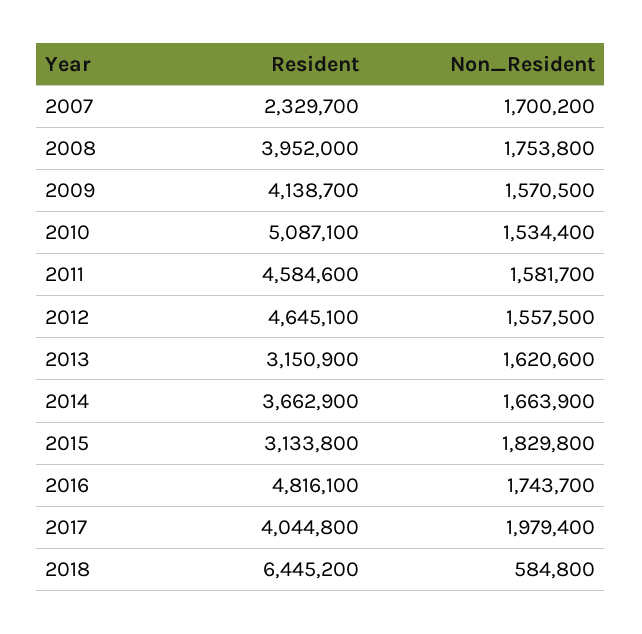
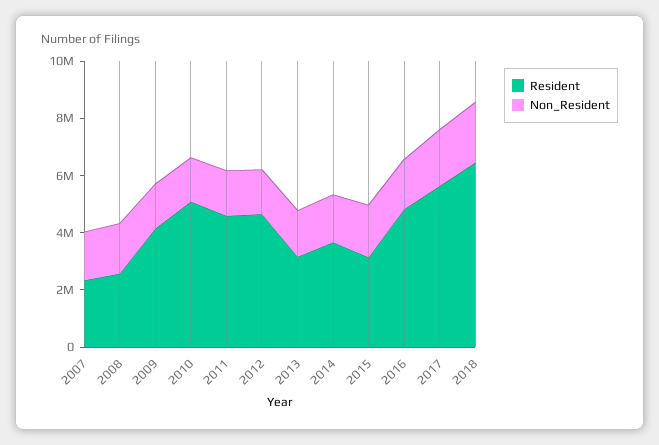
  {
    "Resident": {
      "2007": 2329700,
-     "2008": 3952000,
+     "2008": 2500000,
      "2009": 4138700,
      "2010": 5087100,
      "2011": 4584600,
      "2012": 4645100,
      "2013": 3150900,
      "2014": 3662900,
      "2015": 3133800,
      "2016": 4816100,
-     "2017": 4044800,
+     "2017": 5500000,
      "2018": 6445200
    },
    "Non_Resident": {
      "2007": 1700200,
      "2008": 1753800,
      "2009": 1570500,
      "2010": 1534400,
      "2011": 1581700,
      "2012": 1557500,
      "2013": 1620600,
      "2014": 1663900,
      "2015": 1829800,
      "2016": 1743700,
      "2017": 1979400,
-     "2018": 584800
+     "2018": 2000000
    }
  }

